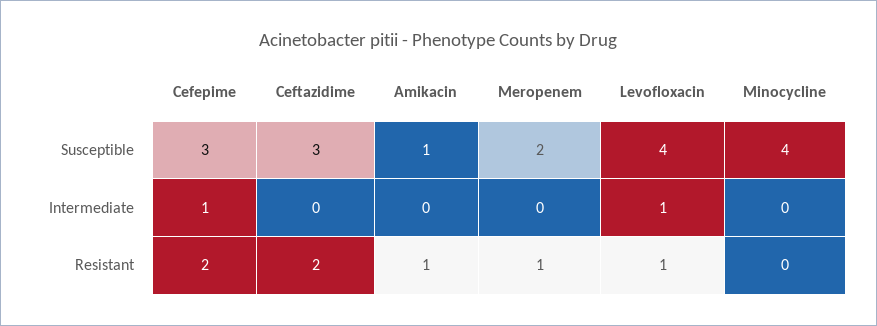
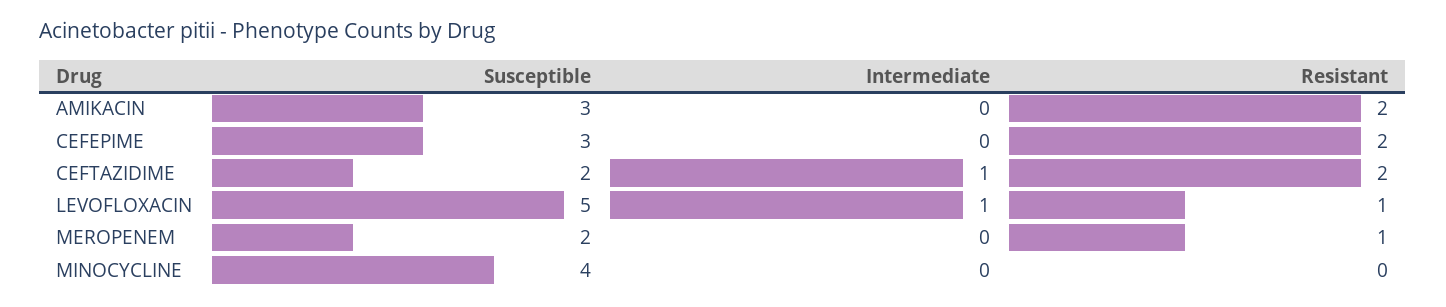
  {
    "Cefepime": {
      "Susceptible": 3,
-     "Intermediate": 1,
+     "Intermediate": 0,
      "Resistant": 2
    },
    "Ceftazidime": {
-     "Susceptible": 3,
+     "Susceptible": 2,
-     "Intermediate": 0,
+     "Intermediate": 1,
      "Resistant": 2
    },
    "Amikacin": {
-     "Susceptible": 1,
+     "Susceptible": 3,
      "Intermediate": 0,
-     "Resistant": 1
+     "Resistant": 2
    },
    "Meropenem": {
      "Susceptible": 2,
      "Intermediate": 0,
      "Resistant": 1
    },
    "Levofloxacin": {
-     "Susceptible": 4,
+     "Susceptible": 5,
      "Intermediate": 1,
      "Resistant": 1
    },
    "Minocycline": {
      "Susceptible": 4,
      "Intermediate": 0,
      "Resistant": 0
    }
  }

